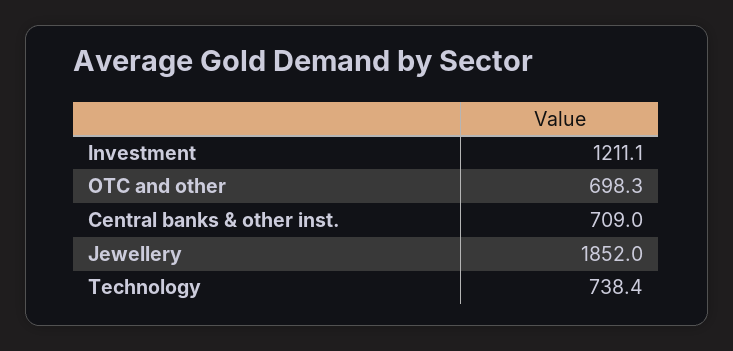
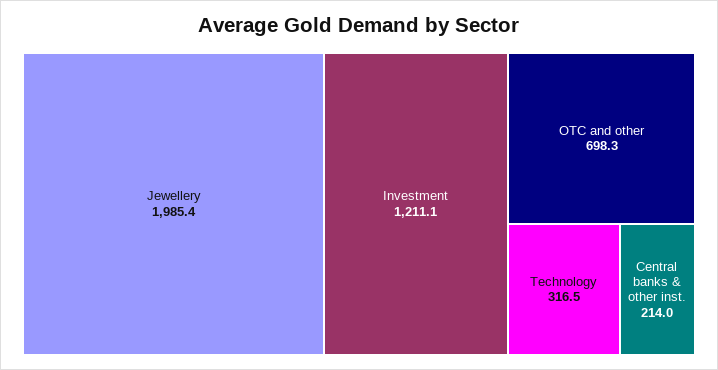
  {
    "Investment": 1211.1,
    "OTC and other": 698.3,
-   "Central banks & other inst.": 709,
+   "Central banks & other inst.": 214,
-   "Jewellery": 1852,
+   "Jewellery": 1985.4,
-   "Technology": 738.4
+   "Technology": 316.5
  }

